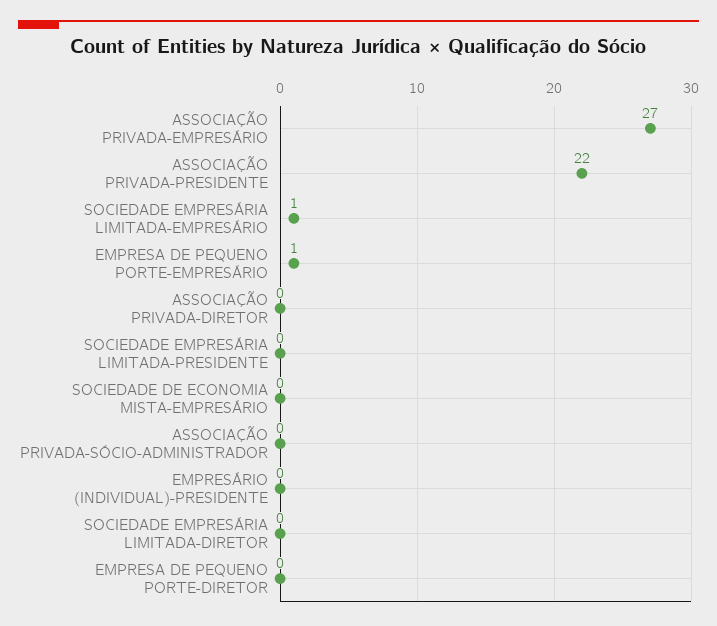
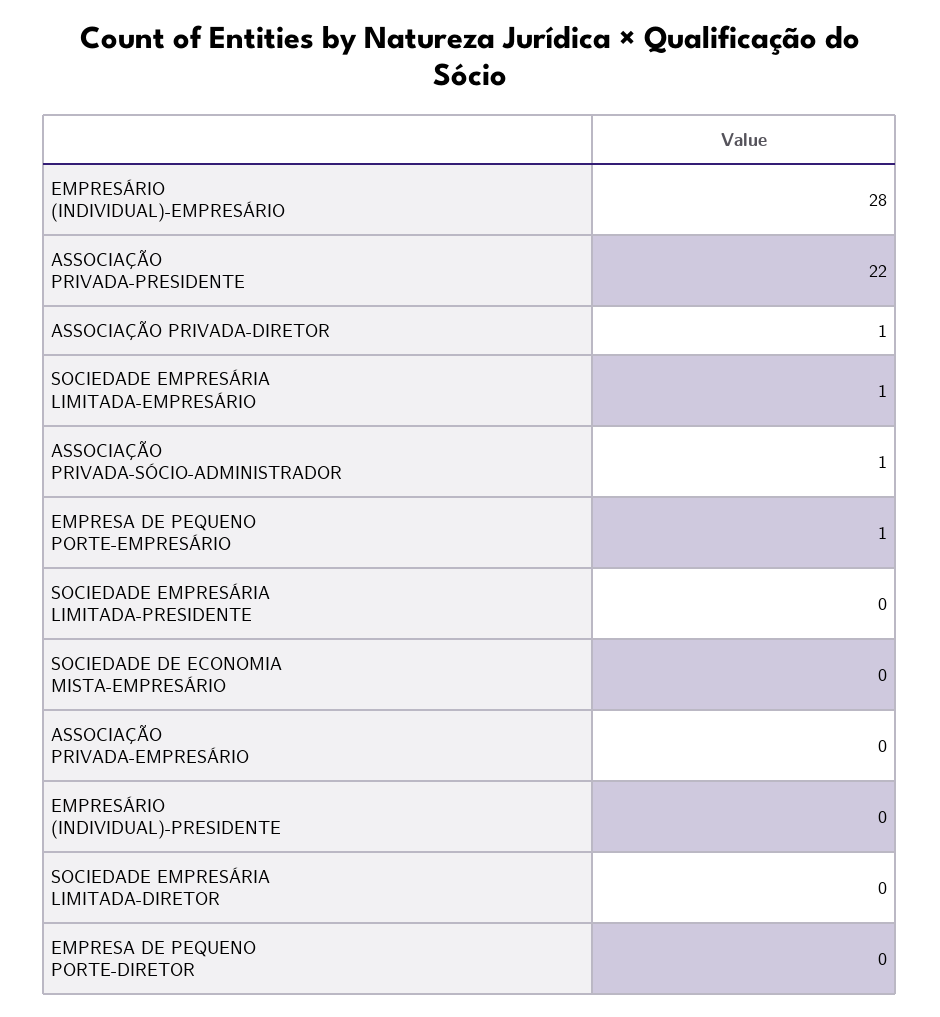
  {
-   "ASSOCIAÇÃO PRIVADA-EMPRESÁRIO": 27,
+   "ASSOCIAÇÃO PRIVADA-EMPRESÁRIO": 0,
    "ASSOCIAÇÃO PRIVADA-PRESIDENTE": 22,
    "SOCIEDADE EMPRESÁRIA LIMITADA-EMPRESÁRIO": 1,
    "EMPRESA DE PEQUENO PORTE-EMPRESÁRIO": 1,
-   "ASSOCIAÇÃO PRIVADA-DIRETOR": 0,
+   "ASSOCIAÇÃO PRIVADA-DIRETOR": 1,
    "SOCIEDADE EMPRESÁRIA LIMITADA-PRESIDENTE": 0,
    "SOCIEDADE DE ECONOMIA MISTA-EMPRESÁRIO": 0,
-   "ASSOCIAÇÃO PRIVADA-SÓCIO-ADMINISTRADOR": 0,
+   "ASSOCIAÇÃO PRIVADA-SÓCIO-ADMINISTRADOR": 1,
    "EMPRESÁRIO (INDIVIDUAL)-PRESIDENTE": 0,
    "SOCIEDADE EMPRESÁRIA LIMITADA-DIRETOR": 0,
-   "EMPRESA DE PEQUENO PORTE-DIRETOR": 0
+   "EMPRESA DE PEQUENO PORTE-DIRETOR": 0,
+   "EMPRESÁRIO (INDIVIDUAL)-EMPRESÁRIO": 28
  }

